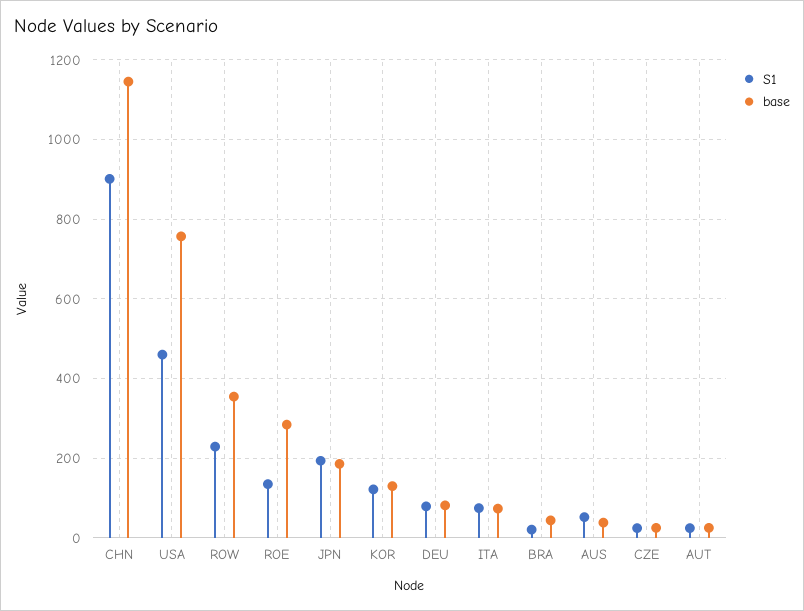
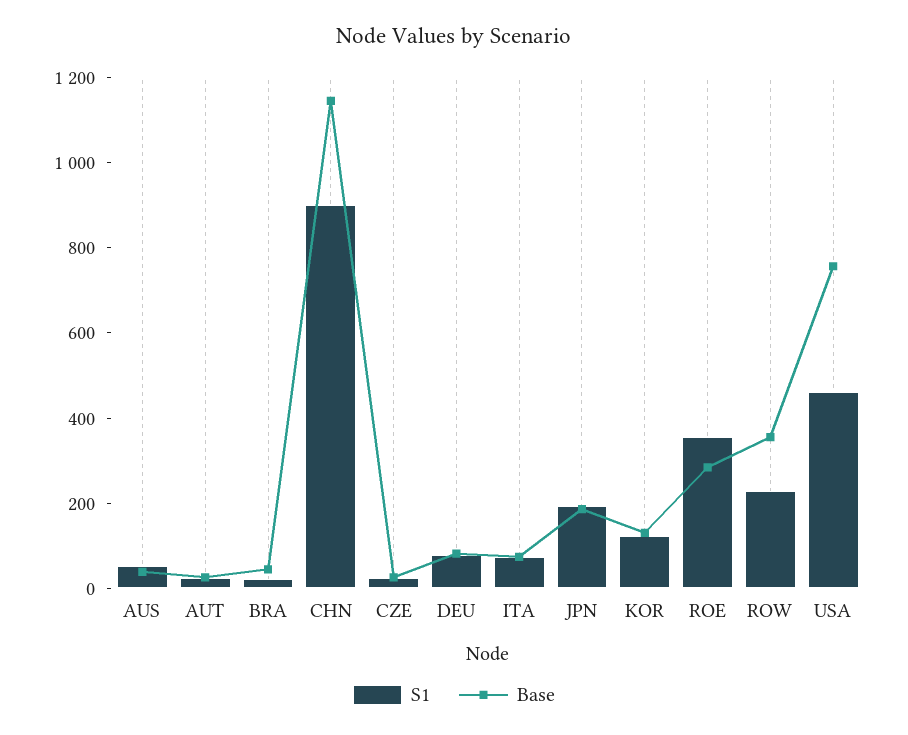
  {
    "S1": {
      "CHN": 900,
      "USA": 460,
      "ROW": 220,
-     "ROE": 140,
+     "ROE": 350,
      "JPN": 200,
      "KOR": 120,
      "DEU": 80,
      "ITA": 80,
      "BRA": 20,
      "AUS": 60,
      "CZE": 20,
      "AUT": 20
    },
    "base": {
      "CHN": 1140,
      "USA": 760,
      "ROW": 360,
      "ROE": 280,
      "JPN": 180,
      "KOR": 140,
      "DEU": 80,
      "ITA": 80,
      "BRA": 40,
      "AUS": 40,
      "CZE": 20,
      "AUT": 20
    }
  }

